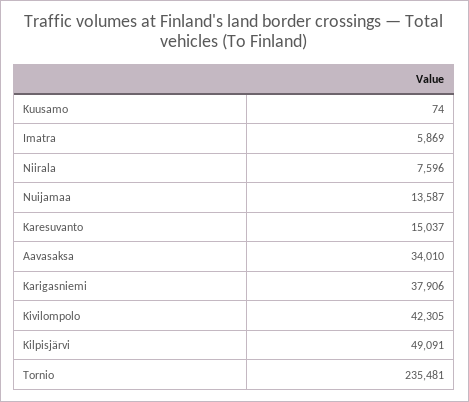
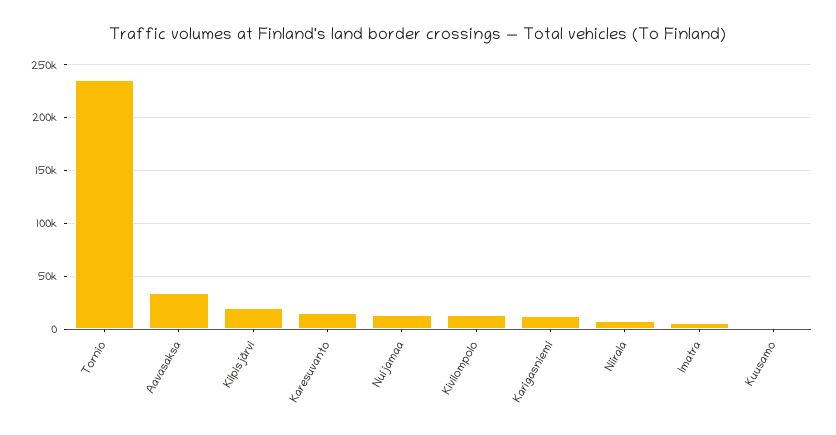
  {
    "Kuusamo": 74,
    "Imatra": 5869,
    "Niirala": 7596,
    "Nuijamaa": 13587,
    "Karesuvanto": 15037,
    "Aavasaksa": 34010,
-   "Karigasniemi": 37906,
+   "Karigasniemi": 10000,
-   "Kivilompolo": 42305,
+   "Kivilompolo": 10000,
-   "Kilpisjärvi": 49091,
+   "Kilpisjärvi": 20000,
    "Tornio": 235481
  }

